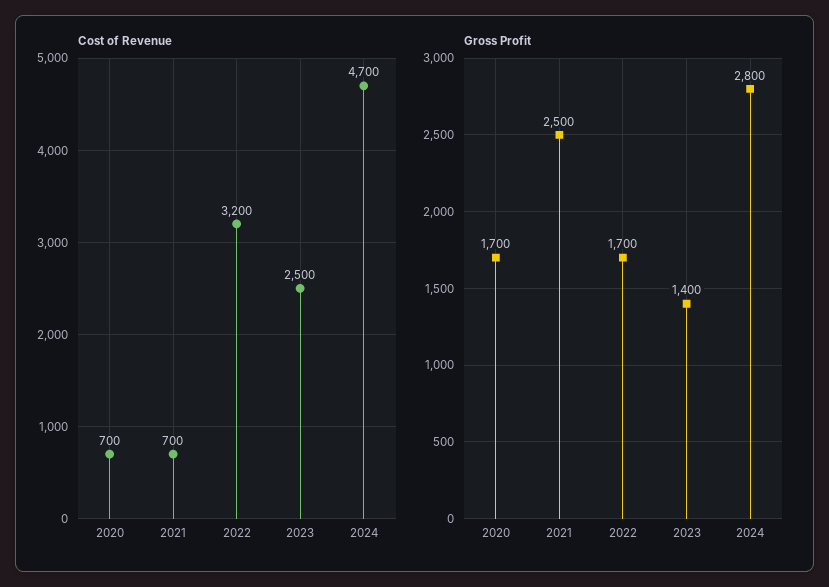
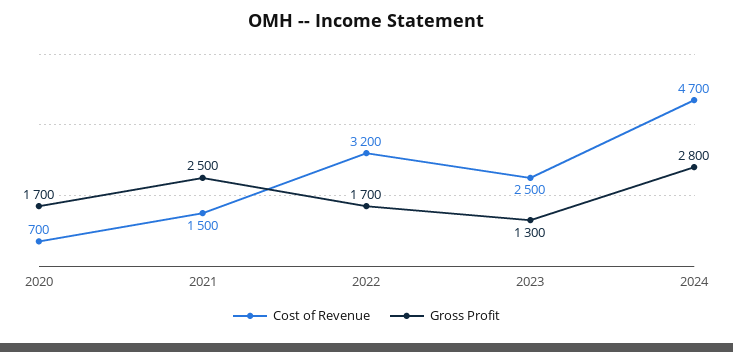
  {
    "Cost of Revenue": {
      "2020": 700,
-     "2021": 700,
+     "2021": 1500,
      "2022": 3200,
      "2023": 2500,
      "2024": 4700
    },
    "Gross Profit": {
      "2020": 1700,
      "2021": 2500,
      "2022": 1700,
-     "2023": 1400,
+     "2023": 1300,
      "2024": 2800
    }
  }

